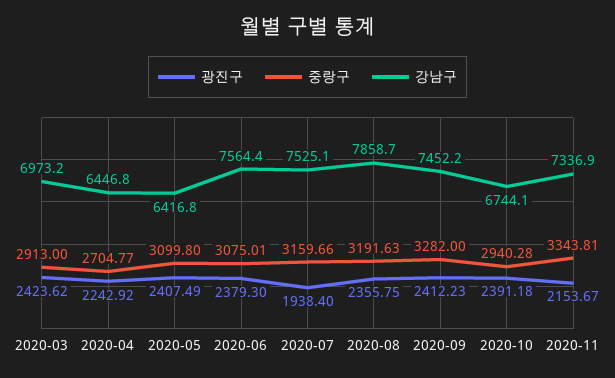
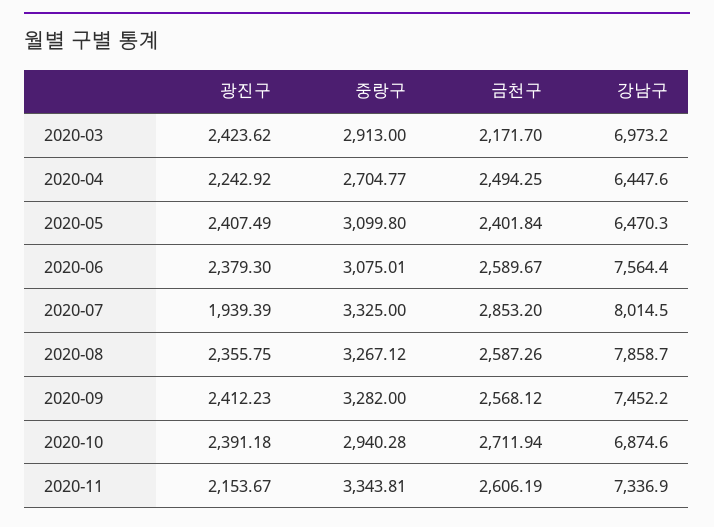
  {
    "광진구": {
      "2020-03": 2423.62,
      "2020-04": 2242.92,
      "2020-05": 2407.49,
      "2020-06": 2379.3,
-     "2020-07": 1938.4,
+     "2020-07": 1939.39,
      "2020-08": 2355.75,
      "2020-09": 2412.23,
      "2020-10": 2391.18,
      "2020-11": 2153.67
    },
    "중랑구": {
      "2020-03": 2913,
      "2020-04": 2704.77,
      "2020-05": 3099.8,
      "2020-06": 3075.01,
-     "2020-07": 3159.66,
+     "2020-07": 3325,
-     "2020-08": 3191.63,
+     "2020-08": 3267.12,
      "2020-09": 3282,
      "2020-10": 2940.28,
      "2020-11": 3343.81
    },
    "강남구": {
      "2020-03": 6973.2,
-     "2020-04": 6446.8,
+     "2020-04": 6447.6,
-     "2020-05": 6416.8,
+     "2020-05": 6470.3,
      "2020-06": 7564.4,
-     "2020-07": 7525.1,
+     "2020-07": 8014.5,
      "2020-08": 7858.7,
      "2020-09": 7452.2,
-     "2020-10": 6744.1,
+     "2020-10": 6874.6,
      "2020-11": 7336.9
-   }
+   },
+   "금천구": {
+     "2020-03": 2171.7,
+     "2020-04": 2494.25,
+     "2020-05": 2401.84,
+     "2020-06": 2589.67,
+     "2020-07": 2853.2,
+     "2020-08": 2587.26,
+     "2020-09": 2568.12,
+     "2020-10": 2711.94,
+     "2020-11": 2606.19
+   }
  }

